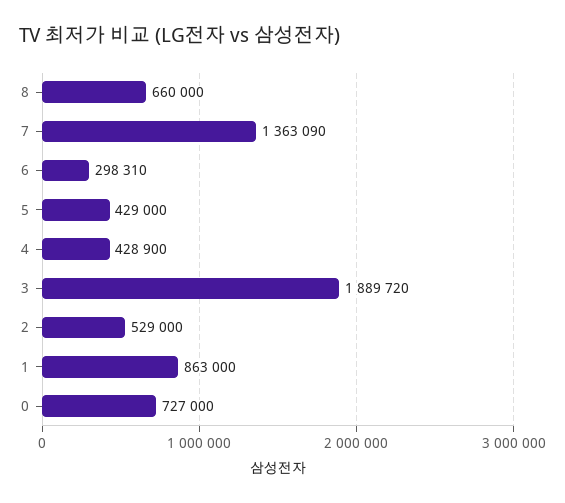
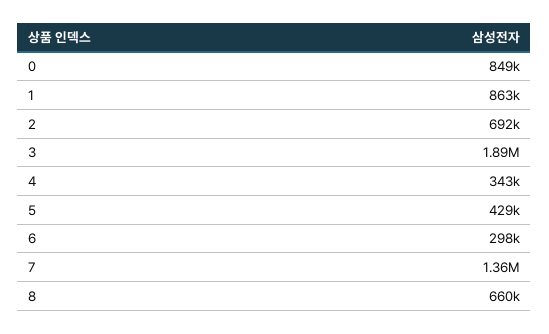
  {
    "8": 660000,
    "7": 1363090,
    "6": 298310,
    "5": 429000,
-   "4": 428900,
+   "4": 343000,
    "3": 1889720,
-   "2": 529000,
+   "2": 692000,
    "1": 863000,
-   "0": 727000
+   "0": 849000
  }

